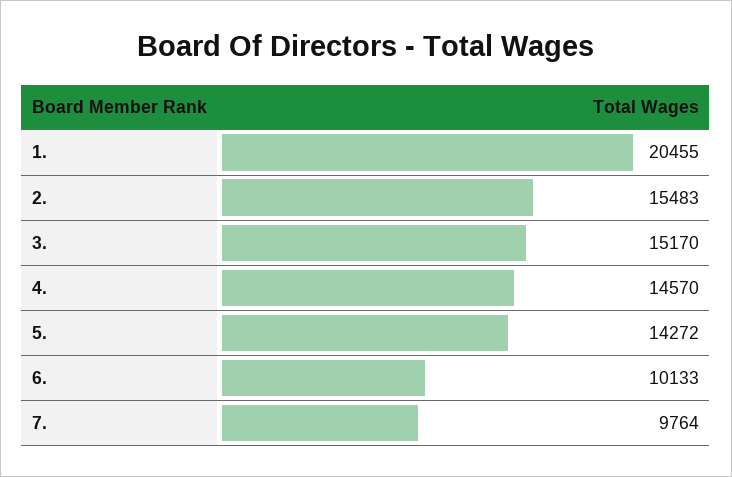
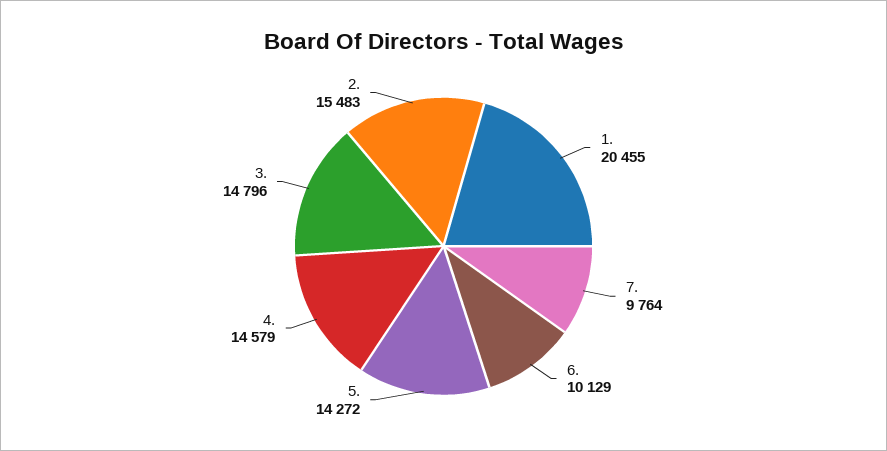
  {
    "1.": 20455,
    "2.": 15483,
-   "3.": 15170,
+   "3.": 14796,
-   "4.": 14570,
+   "4.": 14579,
    "5.": 14272,
-   "6.": 10133,
+   "6.": 10129,
    "7.": 9764
  }

